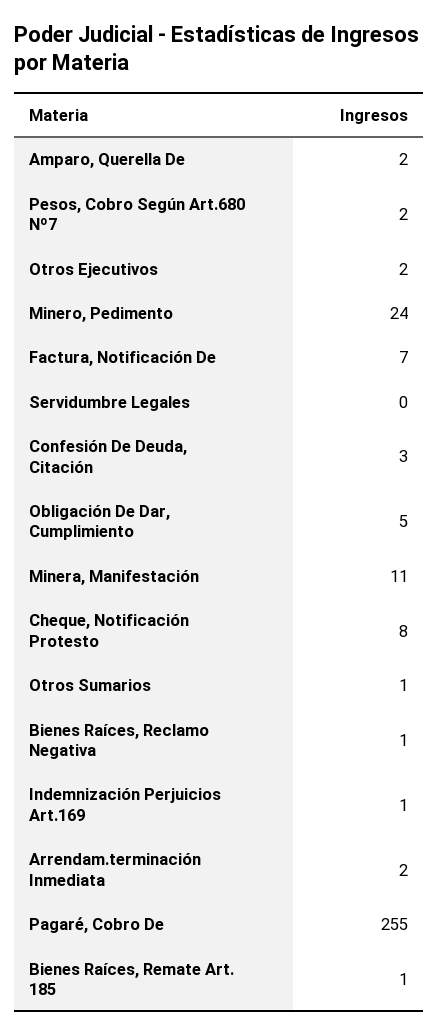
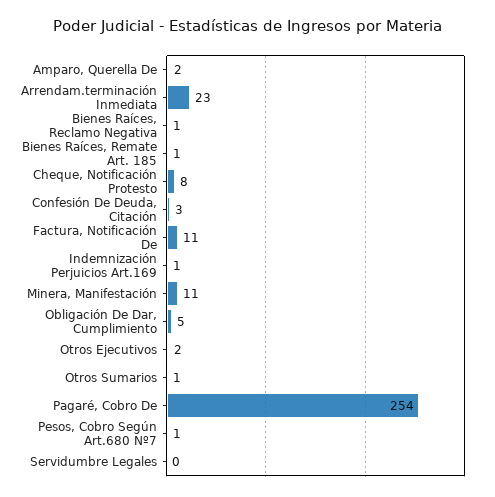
  {
    "Amparo, Querella De": 2,
-   "Pesos, Cobro Según Art.680 Nº7": 2,
+   "Pesos, Cobro Según Art.680 Nº7": 1,
    "Otros Ejecutivos": 2,
-   "Minero, Pedimento": 24,
-   "Factura, Notificación De": 7,
+   "Factura, Notificación De": 11,
    "Servidumbre Legales": 0,
    "Confesión De Deuda, Citación": 3,
    "Obligación De Dar, Cumplimiento": 5,
    "Minera, Manifestación": 11,
    "Cheque, Notificación Protesto": 8,
    "Otros Sumarios": 1,
    "Bienes Raíces, Reclamo Negativa": 1,
    "Indemnización Perjuicios Art.169": 1,
-   "Arrendam.terminación Inmediata": 2,
+   "Arrendam.terminación Inmediata": 23,
-   "Pagaré, Cobro De": 255,
+   "Pagaré, Cobro De": 254,
    "Bienes Raíces, Remate Art. 185": 1
  }

